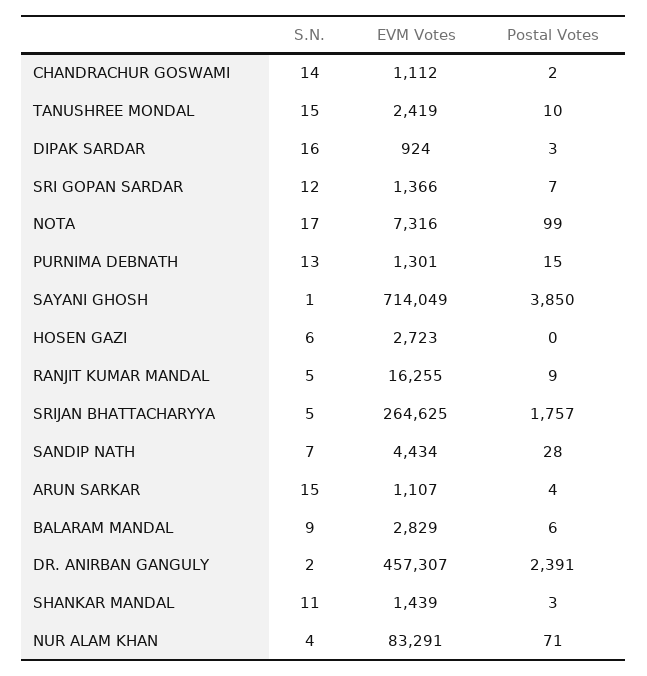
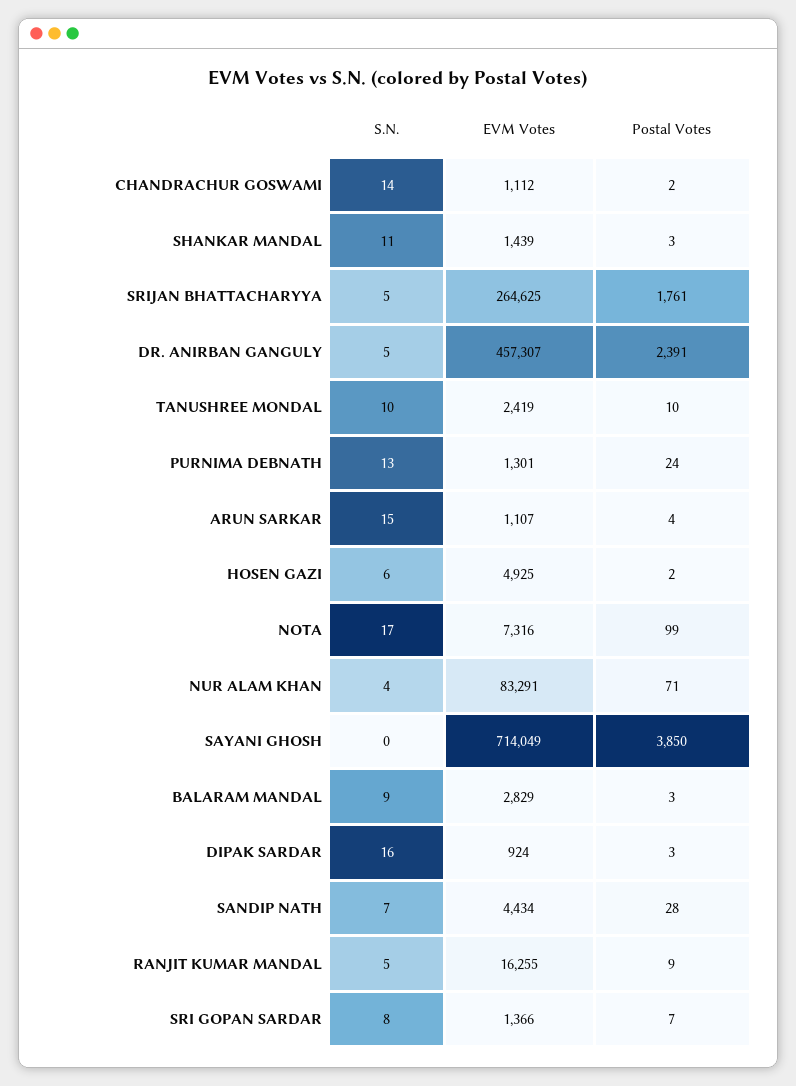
  {
    "S.N.": {
      "CHANDRACHUR GOSWAMI": 14,
-     "TANUSHREE MONDAL": 15,
+     "TANUSHREE MONDAL": 10,
      "DIPAK SARDAR": 16,
-     "SRI GOPAN SARDAR": 12,
+     "SRI GOPAN SARDAR": 8,
      "NOTA": 17,
      "PURNIMA DEBNATH": 13,
-     "SAYANI GHOSH": 1,
+     "SAYANI GHOSH": 0,
      "HOSEN GAZI": 6,
      "RANJIT KUMAR MANDAL": 5,
      "SRIJAN BHATTACHARYYA": 5,
      "SANDIP NATH": 7,
      "ARUN SARKAR": 15,
      "BALARAM MANDAL": 9,
-     "DR. ANIRBAN GANGULY": 2,
+     "DR. ANIRBAN GANGULY": 5,
      "SHANKAR MANDAL": 11,
      "NUR ALAM KHAN": 4
    },
    "EVM Votes": {
      "CHANDRACHUR GOSWAMI": 1112,
      "TANUSHREE MONDAL": 2419,
      "DIPAK SARDAR": 924,
      "SRI GOPAN SARDAR": 1366,
      "NOTA": 7316,
      "PURNIMA DEBNATH": 1301,
      "SAYANI GHOSH": 714049,
-     "HOSEN GAZI": 2723,
+     "HOSEN GAZI": 4925,
      "RANJIT KUMAR MANDAL": 16255,
      "SRIJAN BHATTACHARYYA": 264625,
      "SANDIP NATH": 4434,
      "ARUN SARKAR": 1107,
      "BALARAM MANDAL": 2829,
      "DR. ANIRBAN GANGULY": 457307,
      "SHANKAR MANDAL": 1439,
      "NUR ALAM KHAN": 83291
    },
    "Postal Votes": {
      "CHANDRACHUR GOSWAMI": 2,
      "TANUSHREE MONDAL": 10,
      "DIPAK SARDAR": 3,
      "SRI GOPAN SARDAR": 7,
      "NOTA": 99,
-     "PURNIMA DEBNATH": 15,
+     "PURNIMA DEBNATH": 24,
      "SAYANI GHOSH": 3850,
-     "HOSEN GAZI": 0,
+     "HOSEN GAZI": 2,
      "RANJIT KUMAR MANDAL": 9,
-     "SRIJAN BHATTACHARYYA": 1757,
+     "SRIJAN BHATTACHARYYA": 1761,
      "SANDIP NATH": 28,
      "ARUN SARKAR": 4,
-     "BALARAM MANDAL": 6,
+     "BALARAM MANDAL": 3,
      "DR. ANIRBAN GANGULY": 2391,
      "SHANKAR MANDAL": 3,
      "NUR ALAM KHAN": 71
    }
  }

